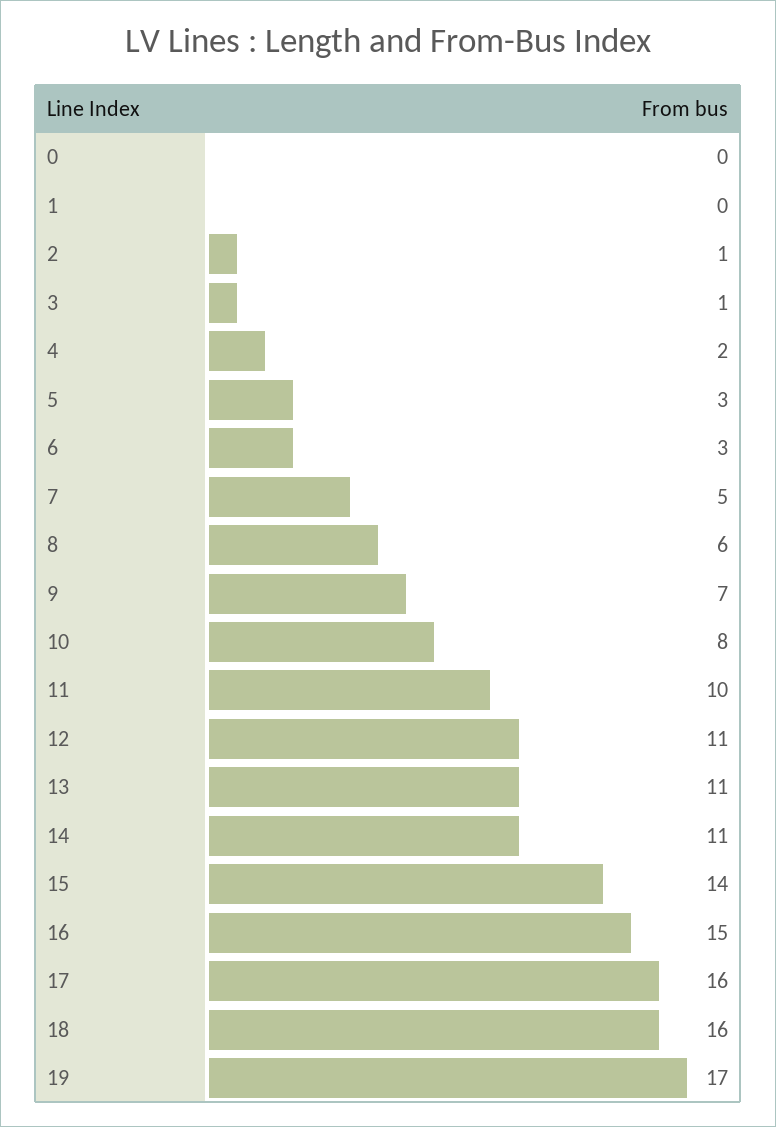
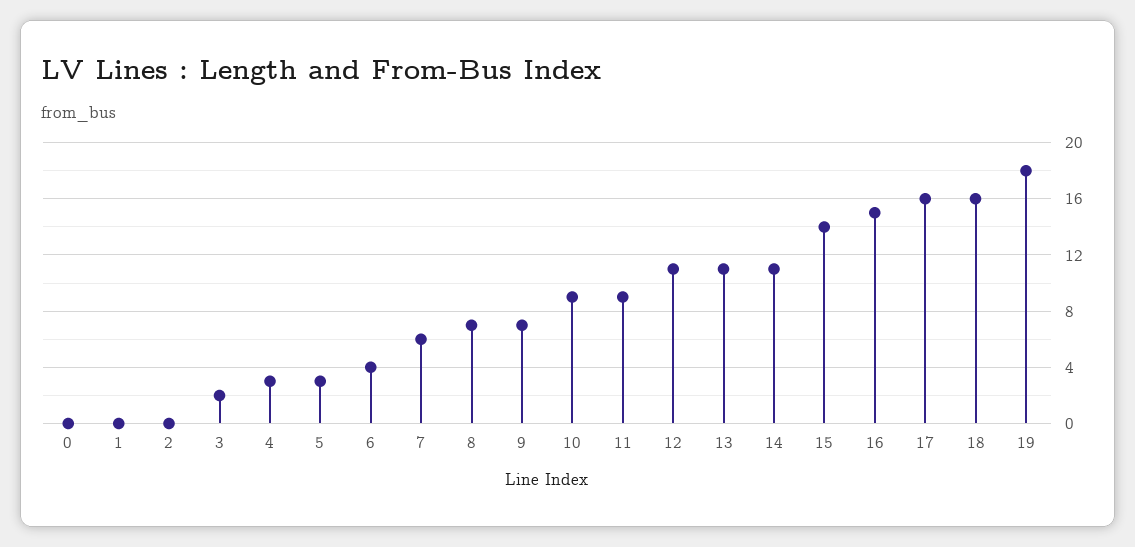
  {
    "0": 0,
    "1": 0,
-   "2": 1,
+   "2": 0,
-   "3": 1,
+   "3": 2,
-   "4": 2,
+   "4": 3,
    "5": 3,
-   "6": 3,
+   "6": 4,
-   "7": 5,
+   "7": 6,
-   "8": 6,
+   "8": 7,
    "9": 7,
-   "10": 8,
+   "10": 9,
-   "11": 10,
+   "11": 9,
    "12": 11,
    "13": 11,
    "14": 11,
    "15": 14,
    "16": 15,
    "17": 16,
    "18": 16,
-   "19": 17
+   "19": 18
  }

